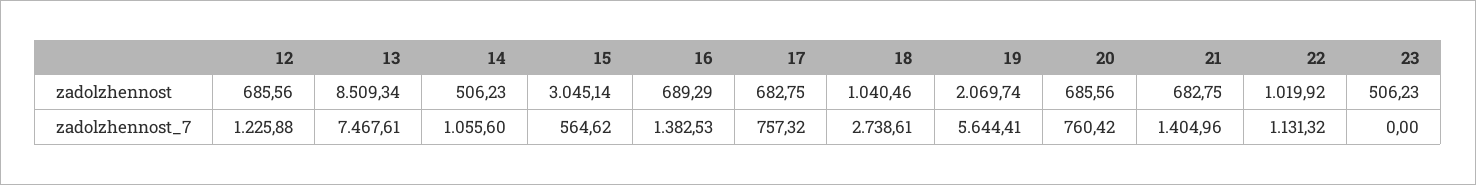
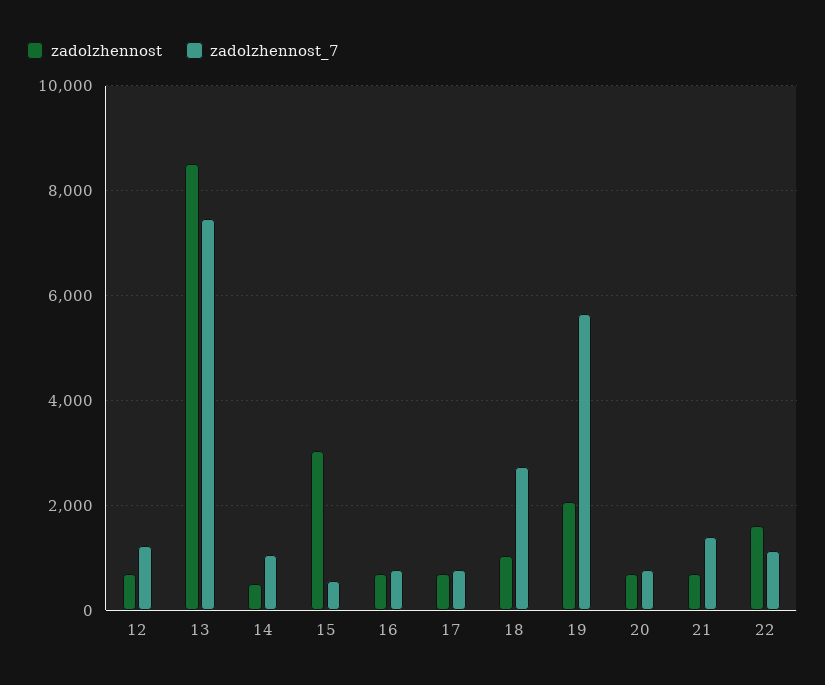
  {
    "zadolzhennost": {
      "12": 685.56,
      "13": 8509.34,
      "14": 506.23,
      "15": 3045.14,
      "16": 689.29,
      "17": 682.75,
      "18": 1040.46,
      "19": 2069.74,
      "20": 685.56,
      "21": 682.75,
-     "22": 1019.92,
+     "22": 1600
-     "23": 506.23
    },
    "zadolzhennost_7": {
      "12": 1225.88,
      "13": 7467.61,
      "14": 1055.6,
      "15": 564.62,
-     "16": 1382.53,
+     "16": 800,
      "17": 757.32,
      "18": 2738.61,
      "19": 5644.41,
      "20": 760.42,
      "21": 1404.96,
-     "22": 1131.32,
+     "22": 1131.32
-     "23": 0
    }
  }

